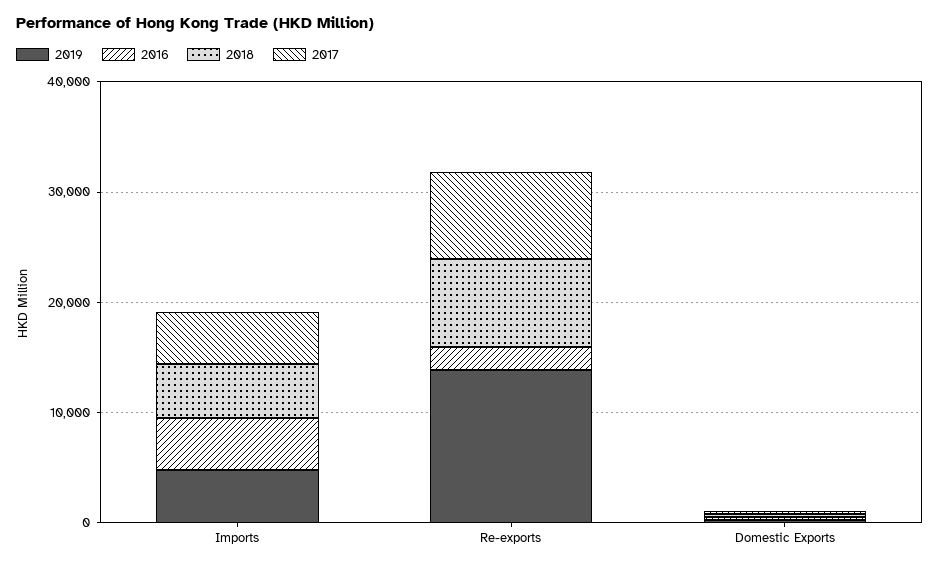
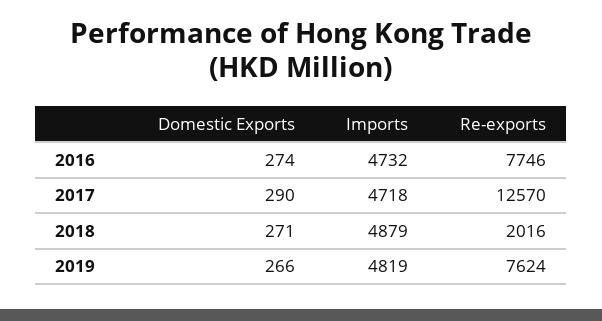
  {
    "2019": {
      "Imports": 4819,
-     "Re-exports": 14000,
+     "Re-exports": 7624,
      "Domestic Exports": 266
    },
    "2016": {
      "Imports": 4732,
-     "Re-exports": 2000,
+     "Re-exports": 7746,
      "Domestic Exports": 274
    },
    "2018": {
      "Imports": 4879,
-     "Re-exports": 8000,
+     "Re-exports": 2016,
      "Domestic Exports": 271
    },
    "2017": {
      "Imports": 4718,
-     "Re-exports": 8000,
+     "Re-exports": 12570,
      "Domestic Exports": 290
    }
  }

